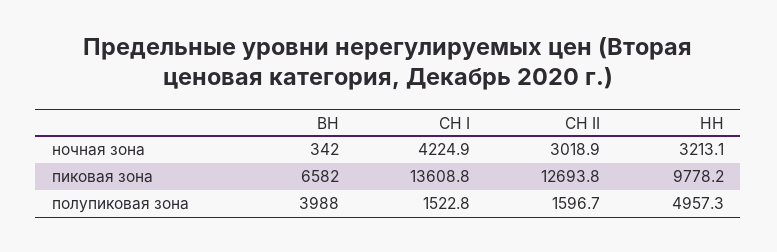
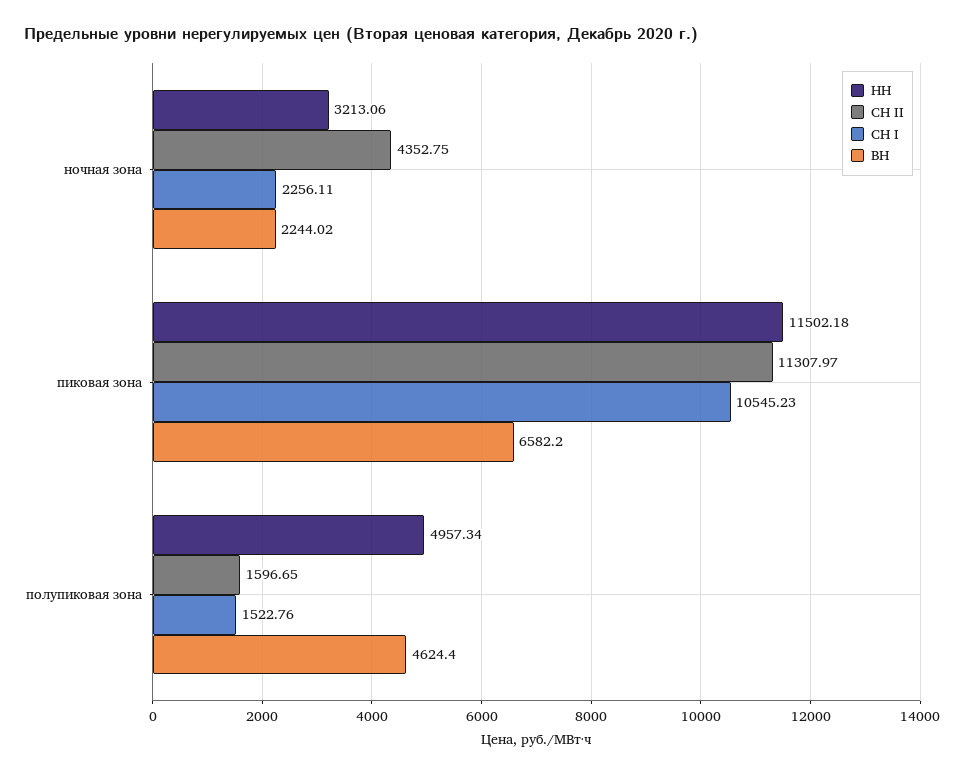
  {
    "ВН": {
-     "ночная зона": 342,
+     "ночная зона": 2244.02,
      "пиковая зона": 6582.2,
-     "полупиковая зона": 3988
+     "полупиковая зона": 4624.4
    },
    "СН I": {
-     "ночная зона": 4224.9,
+     "ночная зона": 2256.11,
-     "пиковая зона": 13608.8,
+     "пиковая зона": 10545.23,
      "полупиковая зона": 1522.76
    },
    "СН II": {
-     "ночная зона": 3018.9,
+     "ночная зона": 4352.75,
-     "пиковая зона": 12693.8,
+     "пиковая зона": 11307.97,
      "полупиковая зона": 1596.65
    },
    "НН": {
      "ночная зона": 3213.06,
-     "пиковая зона": 9778.2,
+     "пиковая зона": 11502.18,
      "полупиковая зона": 4957.34
    }
  }

